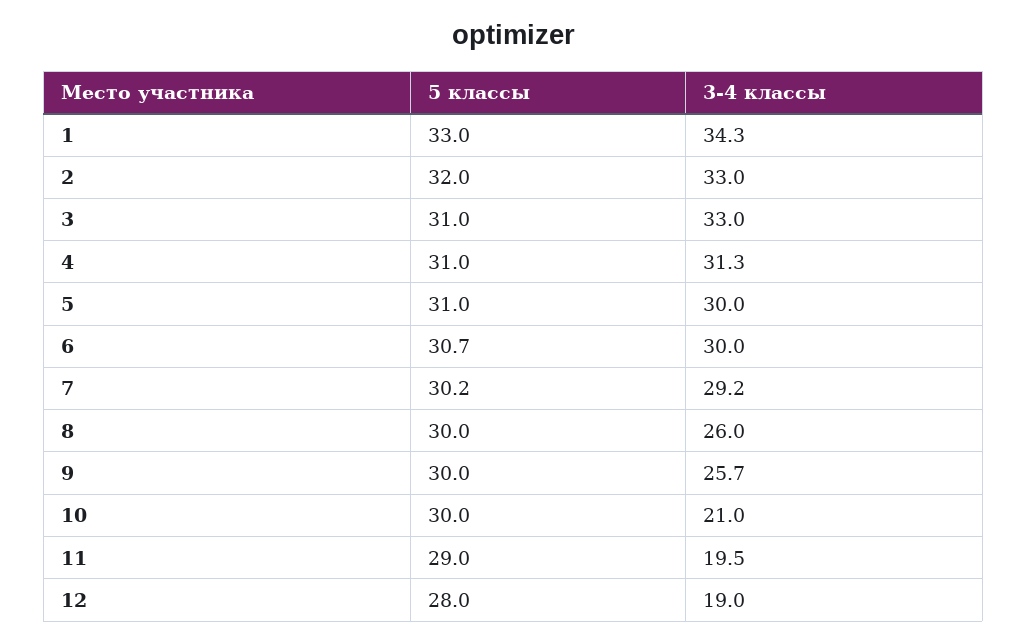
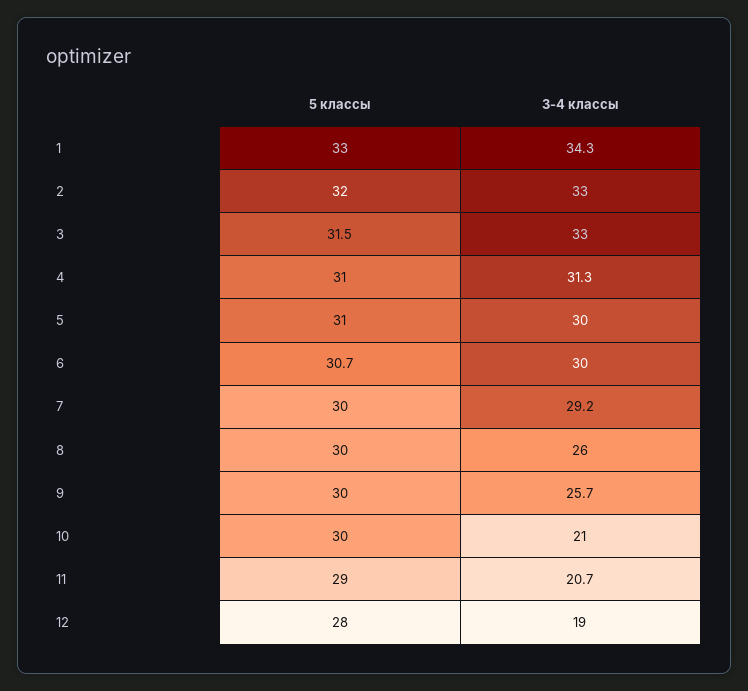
  {
    "5 классы": {
      "1": 33,
      "2": 32,
-     "3": 31,
+     "3": 31.5,
      "4": 31,
      "5": 31,
      "6": 30.7,
-     "7": 30.2,
+     "7": 30,
      "8": 30,
      "9": 30,
      "10": 30,
      "11": 29,
      "12": 28
    },
    "3-4 классы": {
      "1": 34.3,
      "2": 33,
      "3": 33,
      "4": 31.3,
      "5": 30,
      "6": 30,
      "7": 29.2,
      "8": 26,
      "9": 25.7,
      "10": 21,
-     "11": 19.5,
+     "11": 20.7,
      "12": 19
    }
  }

